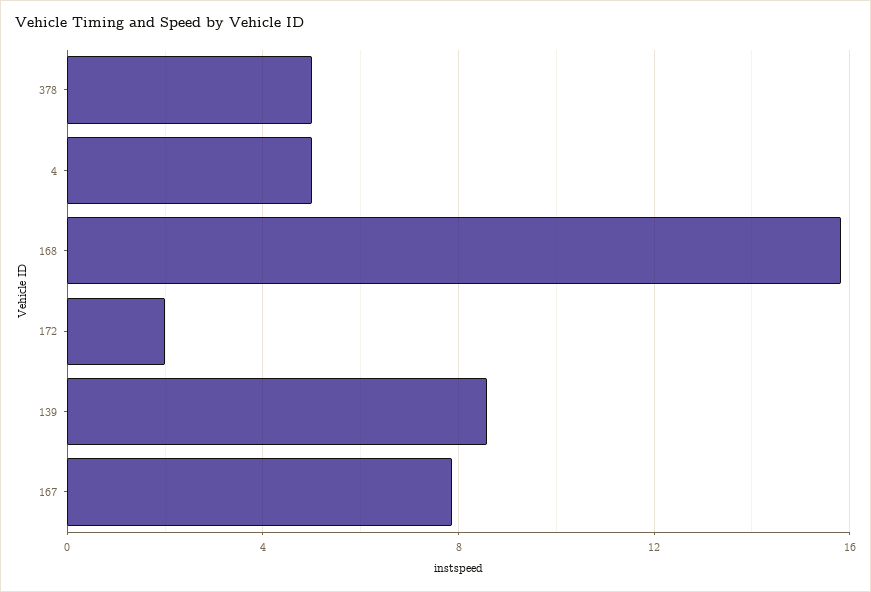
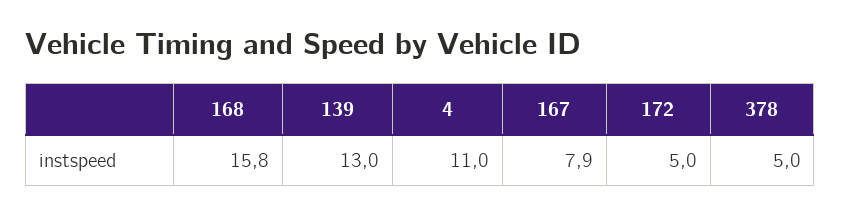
  {
    "378": 5,
-   "4": 5,
+   "4": 11,
    "168": 15.8,
-   "172": 2,
+   "172": 5,
-   "139": 8.5,
+   "139": 13,
    "167": 7.9
  }

